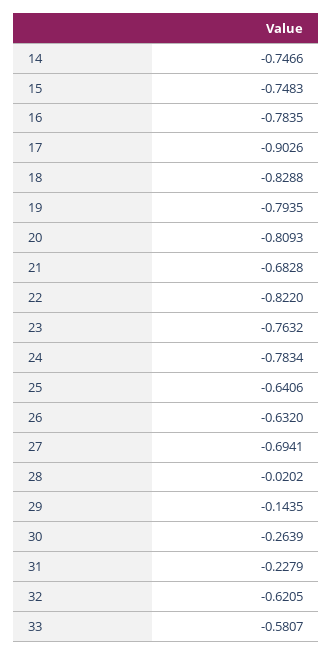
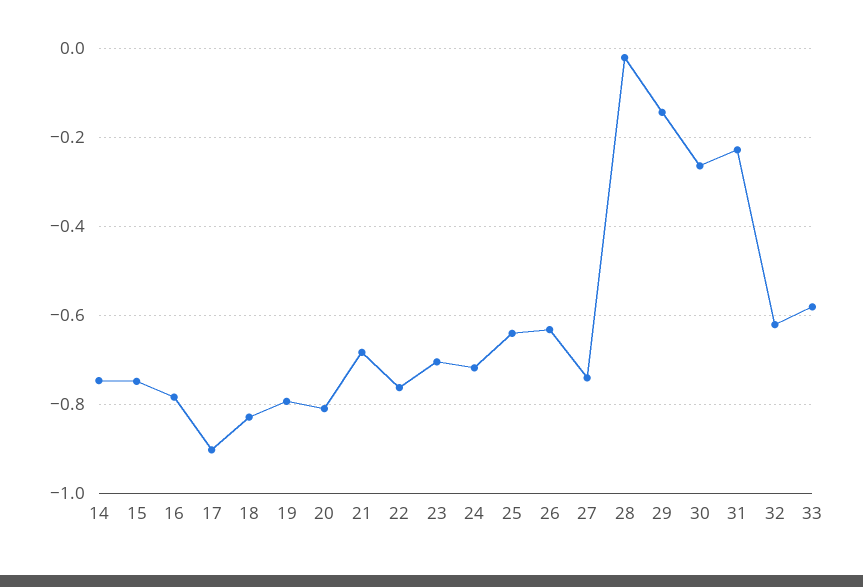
  {
    "14": -0.7466,
    "15": -0.7483,
    "16": -0.7835,
    "17": -0.9026,
    "18": -0.8288,
    "19": -0.7935,
    "20": -0.8093,
    "21": -0.6828,
-   "22": -0.822,
+   "22": -0.76,
-   "23": -0.7632,
+   "23": -0.7,
-   "24": -0.7834,
+   "24": -0.72,
    "25": -0.6406,
    "26": -0.632,
-   "27": -0.6941,
+   "27": -0.74,
    "28": -0.0202,
    "29": -0.1435,
    "30": -0.2639,
    "31": -0.2279,
    "32": -0.6205,
    "33": -0.5807
  }

